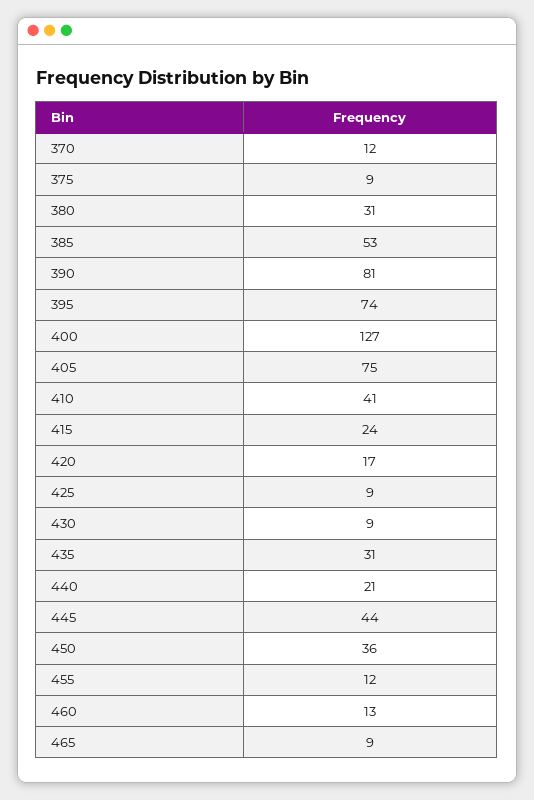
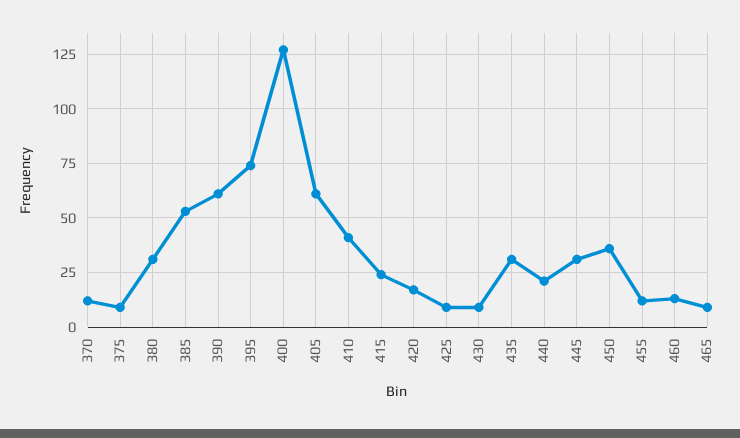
  {
    "370": 12,
    "375": 9,
    "380": 31,
    "385": 53,
-   "390": 81,
+   "390": 60,
    "395": 74,
    "400": 127,
-   "405": 75,
+   "405": 60,
    "410": 41,
    "415": 24,
    "420": 17,
    "425": 9,
    "430": 9,
    "435": 31,
    "440": 21,
-   "445": 44,
+   "445": 30,
    "450": 36,
    "455": 12,
    "460": 13,
    "465": 9
  }

